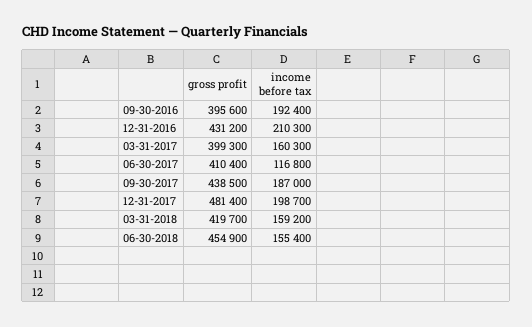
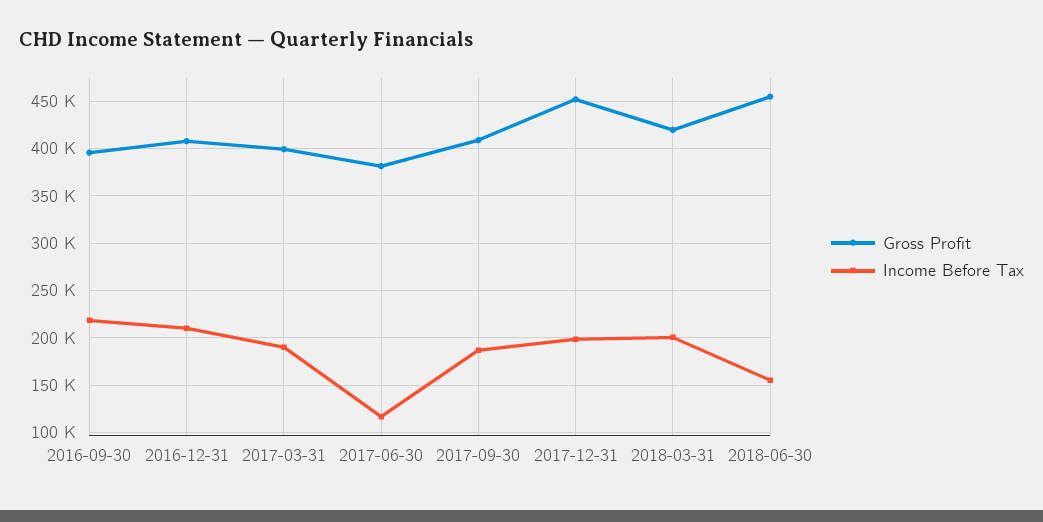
  {
    "gross profit": {
      "09-30-2016": 395600,
-     "12-31-2016": 431200,
+     "12-31-2016": 410000,
      "03-31-2017": 399300,
-     "06-30-2017": 410400,
+     "06-30-2017": 380000,
-     "09-30-2017": 438500,
+     "09-30-2017": 410000,
-     "12-31-2017": 481400,
+     "12-31-2017": 450000,
      "03-31-2018": 419700,
      "06-30-2018": 454900
    },
    "income before tax": {
-     "09-30-2016": 192400,
+     "09-30-2016": 220000,
      "12-31-2016": 210300,
-     "03-31-2017": 160300,
+     "03-31-2017": 190000,
      "06-30-2017": 116800,
      "09-30-2017": 187000,
      "12-31-2017": 198700,
-     "03-31-2018": 159200,
+     "03-31-2018": 200000,
      "06-30-2018": 155400
    }
  }

